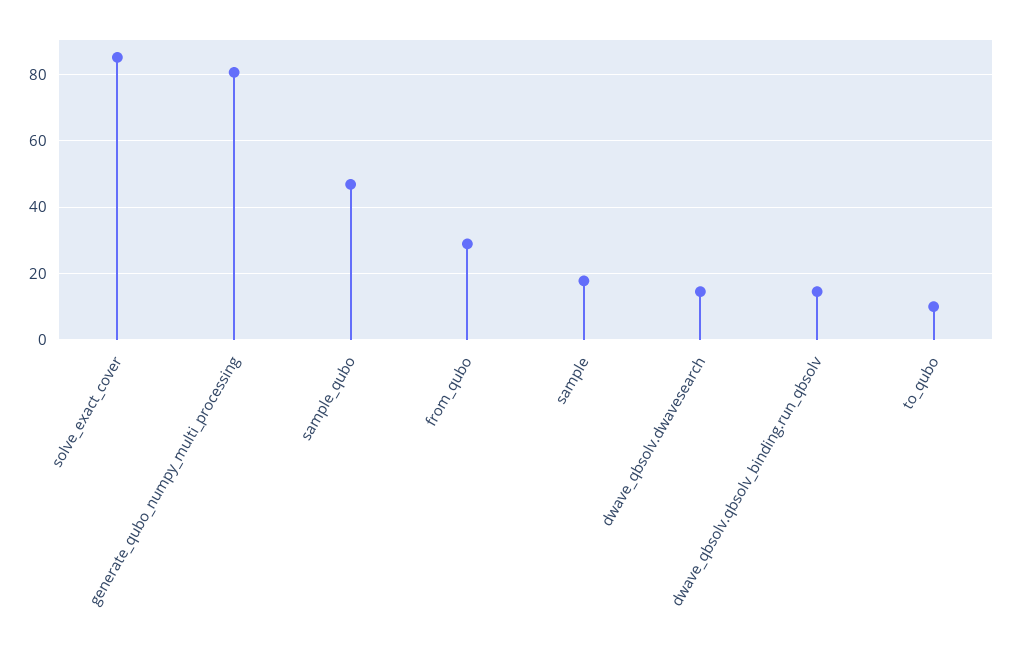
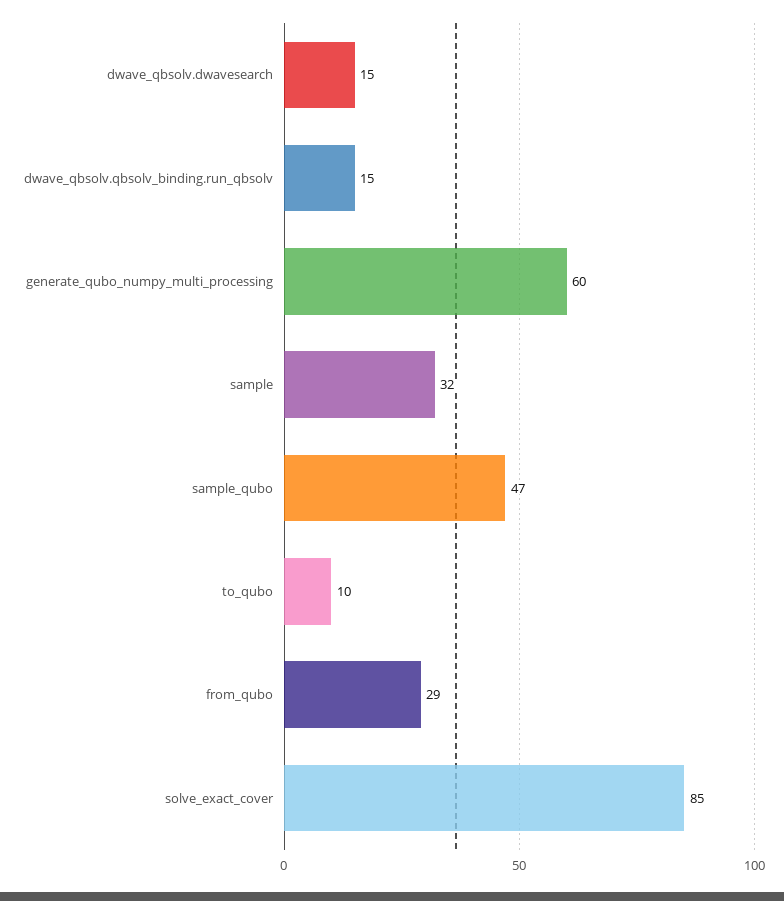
  {
    "solve_exact_cover": 85,
-   "generate_qubo_numpy_multi_processing": 80,
+   "generate_qubo_numpy_multi_processing": 60,
    "sample_qubo": 47,
    "from_qubo": 29,
-   "sample": 18,
+   "sample": 32,
    "dwave_qbsolv.dwavesearch": 15,
    "dwave_qbsolv.qbsolv_binding.run_qbsolv": 15,
    "to_qubo": 10
  }

